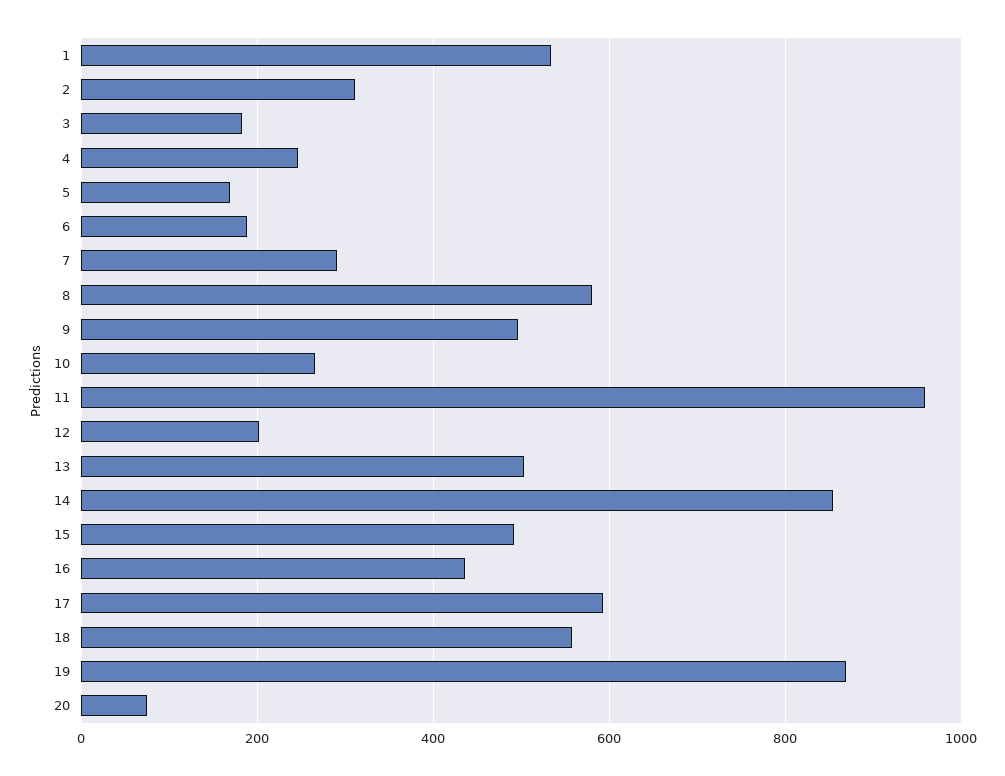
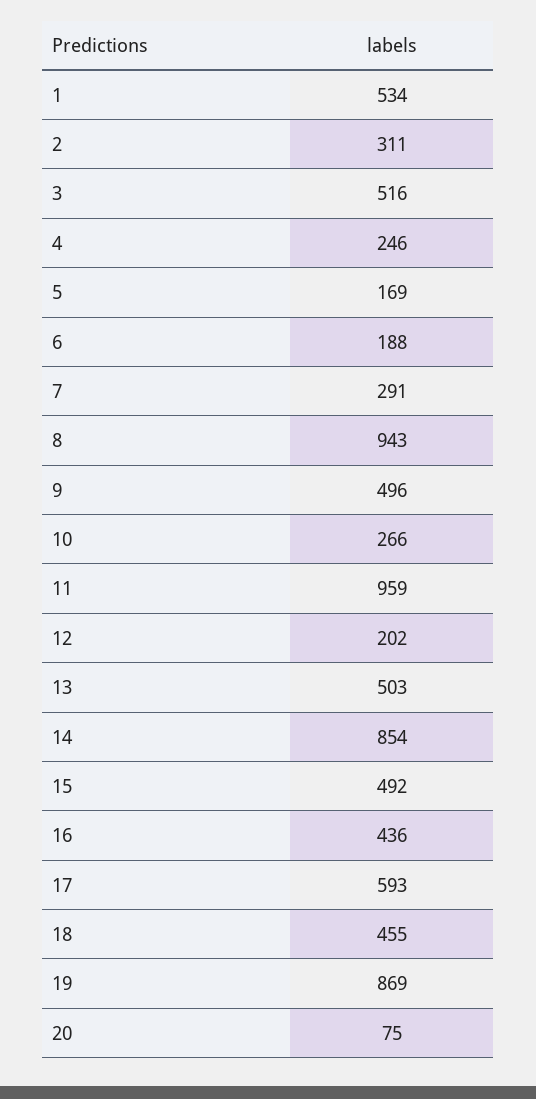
  {
    "1": 534,
    "2": 311,
-   "3": 180,
+   "3": 516,
    "4": 246,
    "5": 169,
    "6": 188,
    "7": 291,
-   "8": 580,
+   "8": 943,
    "9": 496,
    "10": 266,
    "11": 959,
    "12": 202,
    "13": 503,
    "14": 854,
    "15": 492,
    "16": 436,
    "17": 593,
-   "18": 560,
+   "18": 455,
    "19": 869,
    "20": 75
  }

